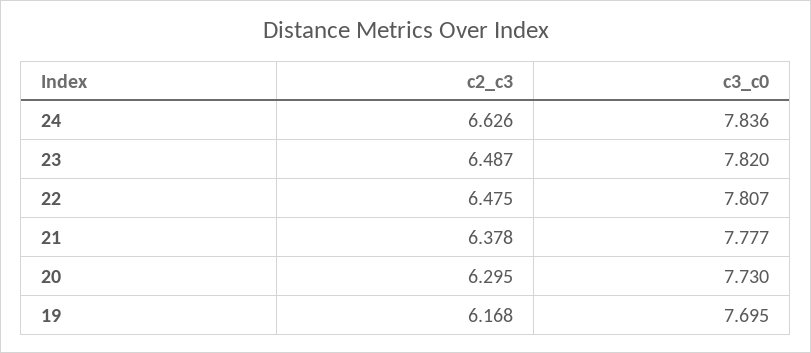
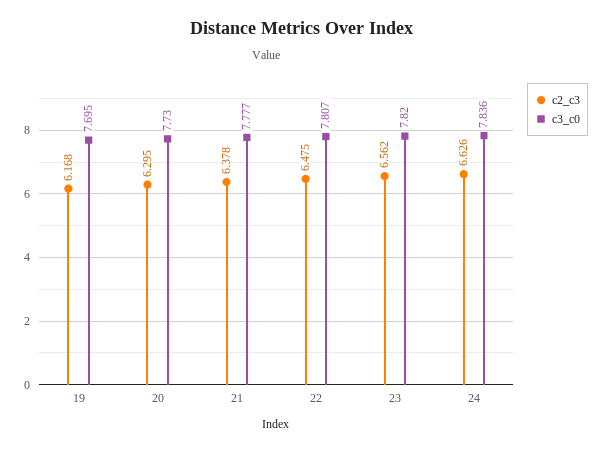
  {
    "c2_c3": {
      "24": 6.626,
-     "23": 6.487,
+     "23": 6.562,
      "22": 6.475,
      "21": 6.378,
      "20": 6.295,
      "19": 6.168
    },
    "c3_c0": {
      "24": 7.836,
      "23": 7.82,
      "22": 7.807,
      "21": 7.777,
      "20": 7.73,
      "19": 7.695
    }
  }

